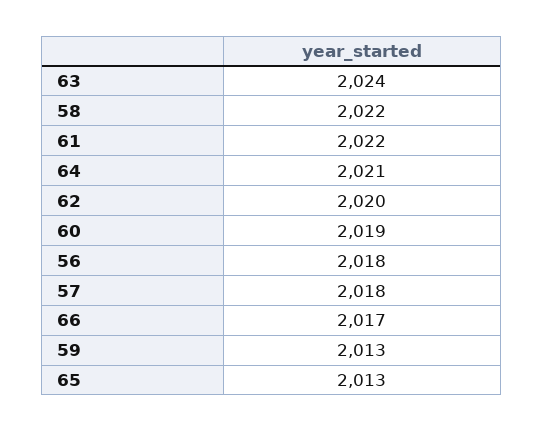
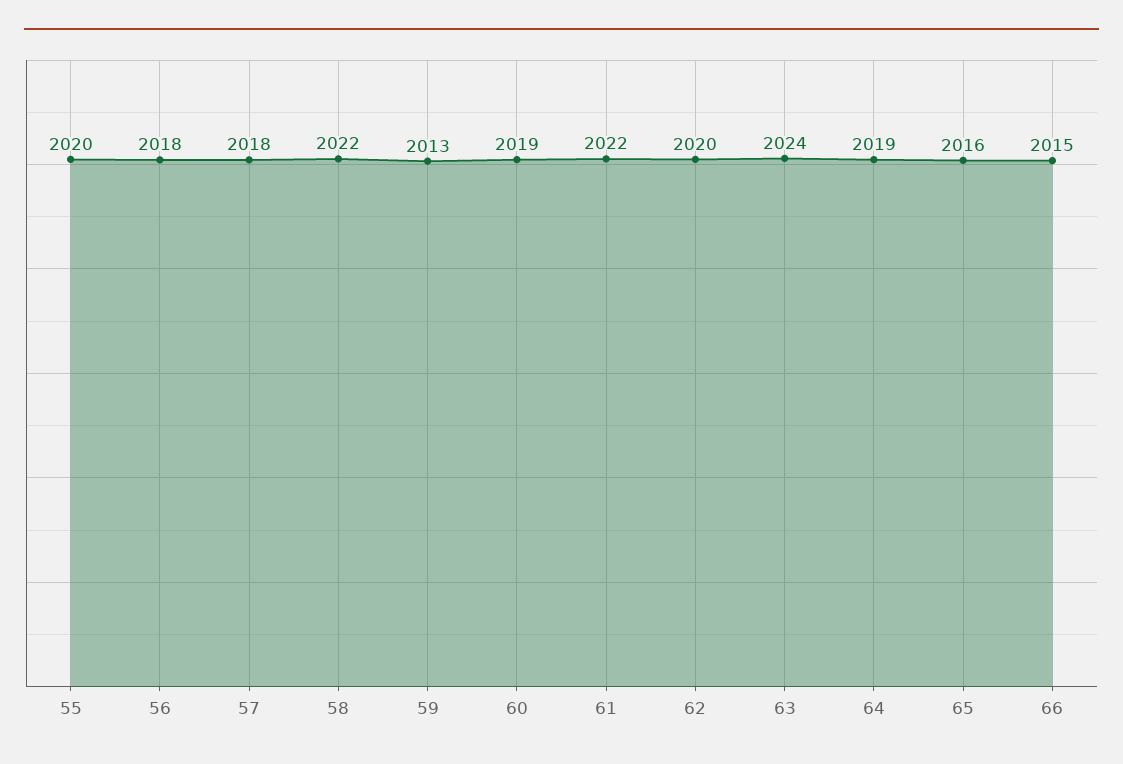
  {
    "63": 2024,
    "58": 2022,
    "61": 2022,
-   "64": 2021,
+   "64": 2019,
    "62": 2020,
    "60": 2019,
    "56": 2018,
    "57": 2018,
-   "66": 2017,
+   "66": 2015,
    "59": 2013,
-   "65": 2013
+   "65": 2016,
+   "55": 2020
  }

